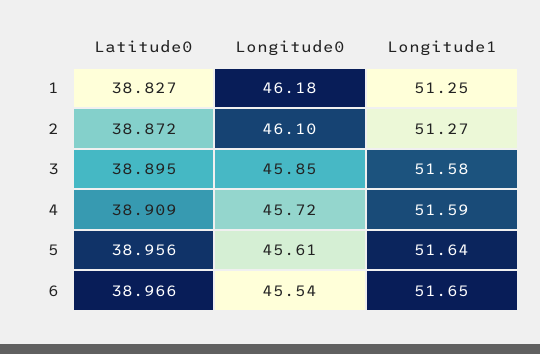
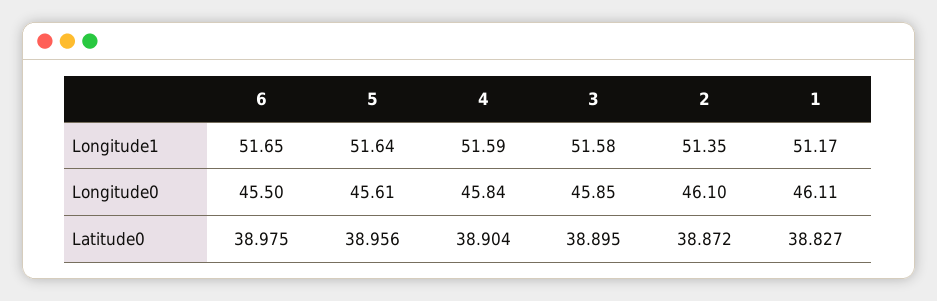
  {
    "Latitude0": {
      "1": 38.827,
      "2": 38.872,
      "3": 38.895,
-     "4": 38.909,
+     "4": 38.904,
      "5": 38.956,
-     "6": 38.966
+     "6": 38.975
    },
    "Longitude0": {
-     "1": 46.18,
+     "1": 46.11,
      "2": 46.1,
      "3": 45.85,
-     "4": 45.72,
+     "4": 45.84,
      "5": 45.61,
-     "6": 45.54
+     "6": 45.5
    },
    "Longitude1": {
-     "1": 51.25,
+     "1": 51.17,
-     "2": 51.27,
+     "2": 51.35,
      "3": 51.58,
      "4": 51.59,
      "5": 51.64,
      "6": 51.65
    }
  }

